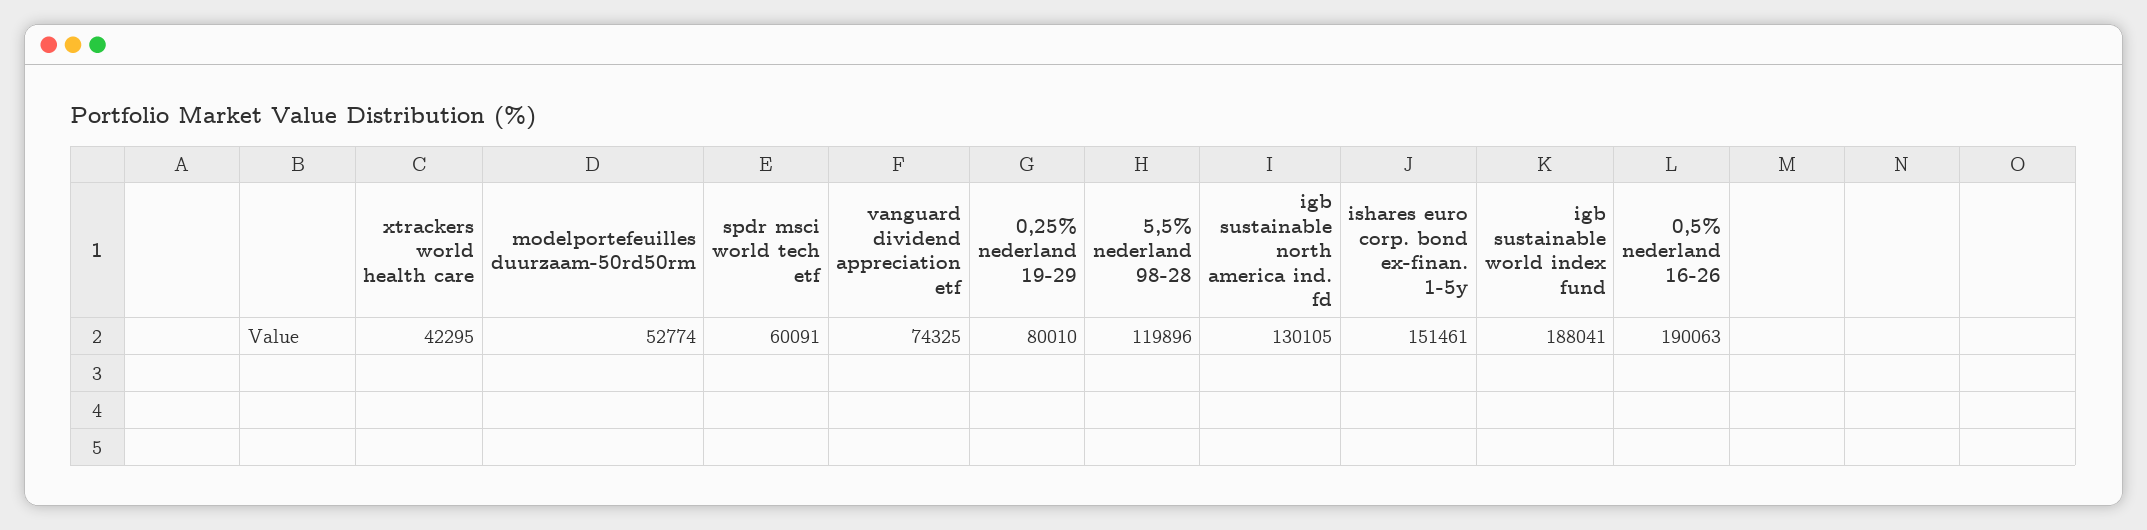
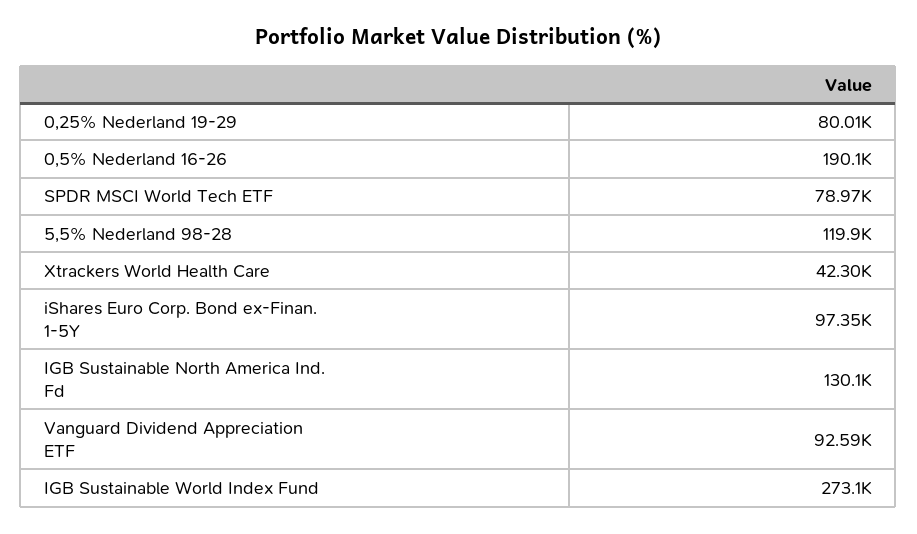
  {
    "xtrackers world health care": 42295,
-   "modelportefeuilles duurzaam-50rd50rm": 52774,
-   "spdr msci world tech etf": 60091,
+   "spdr msci world tech etf": 78970,
-   "vanguard dividend appreciation etf": 74325,
+   "vanguard dividend appreciation etf": 92590,
    "0,25% nederland 19-29": 80010,
    "5,5% nederland 98-28": 119896,
    "igb sustainable north america ind. fd": 130105,
-   "ishares euro corp. bond ex-finan. 1-5y": 151461,
+   "ishares euro corp. bond ex-finan. 1-5y": 97350,
-   "igb sustainable world index fund": 188041,
+   "igb sustainable world index fund": 273100,
    "0,5% nederland 16-26": 190063
  }

